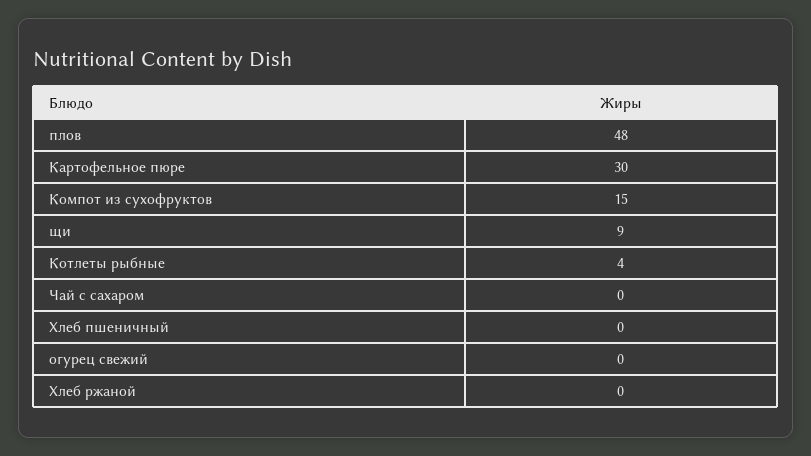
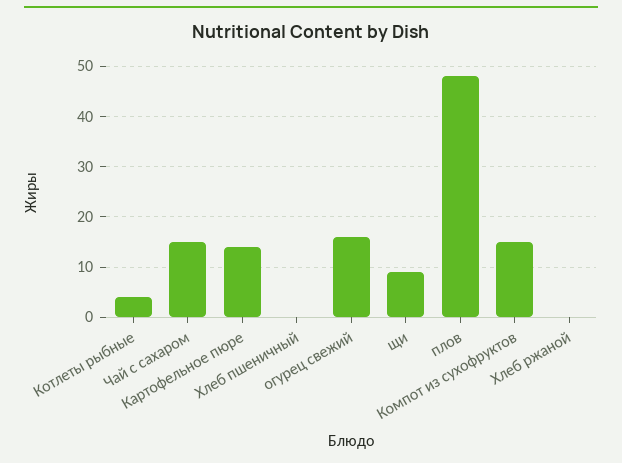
  {
    "плов": 48,
-   "Картофельное пюре": 30,
+   "Картофельное пюре": 15,
    "Компот из сухофруктов": 15,
    "щи": 9,
    "Котлеты рыбные": 4,
-   "Чай с сахаром": 0,
+   "Чай с сахаром": 15,
    "Хлеб пшеничный": 0,
-   "огурец свежий": 0,
+   "огурец свежий": 15,
    "Хлеб ржаной": 0
  }

